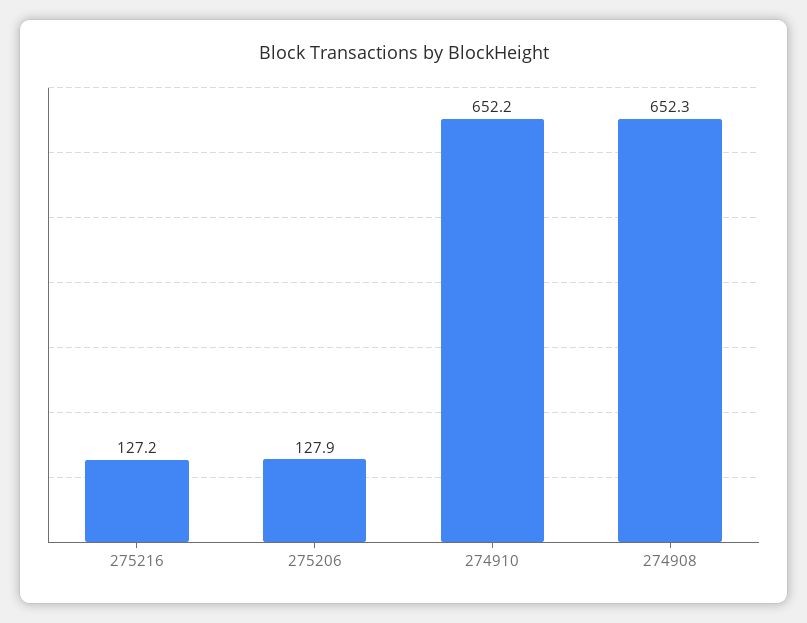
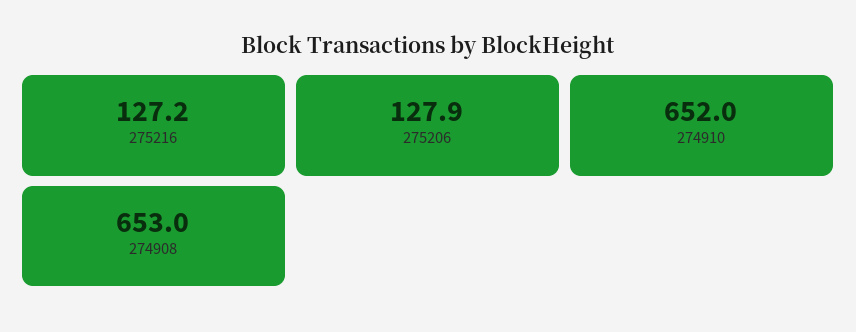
  {
    "275216": 127.2,
    "275206": 127.9,
-   "274910": 652.2,
+   "274910": 652,
-   "274908": 652.3
+   "274908": 653
  }

